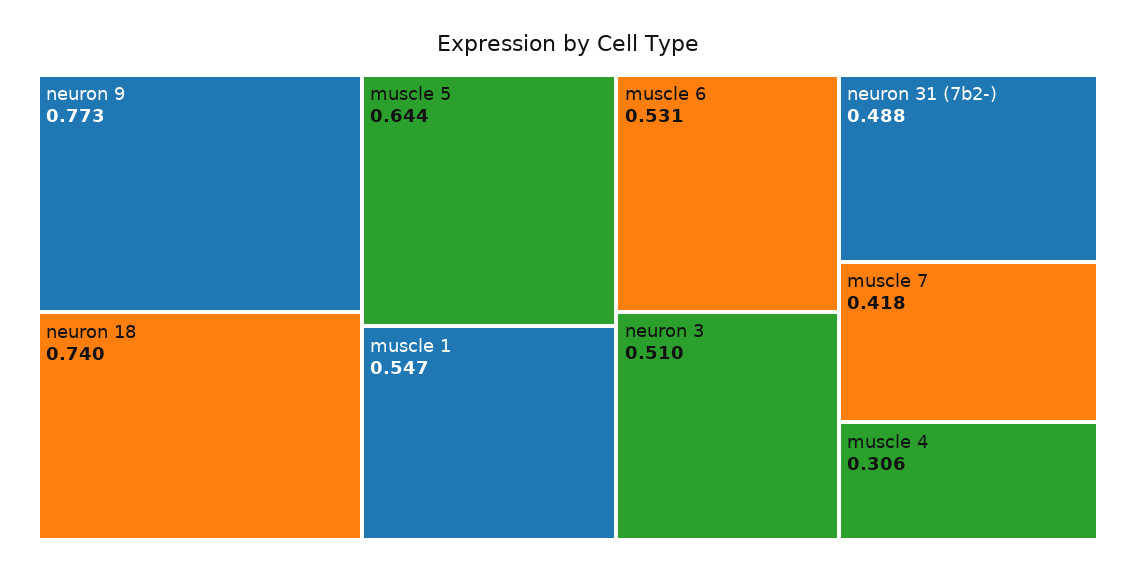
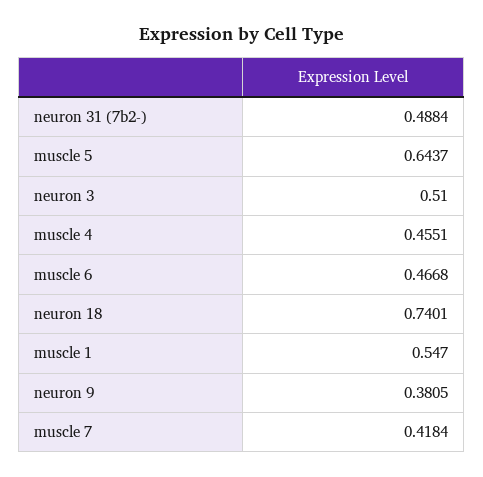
  {
-   "neuron 9": 0.773,
+   "neuron 9": 0.3805,
    "neuron 18": 0.7401,
    "muscle 5": 0.6437,
    "muscle 1": 0.547,
-   "muscle 6": 0.531,
+   "muscle 6": 0.4668,
    "neuron 3": 0.51,
    "neuron 31 (7b2-)": 0.4884,
    "muscle 7": 0.4184,
-   "muscle 4": 0.306
+   "muscle 4": 0.4551
  }

